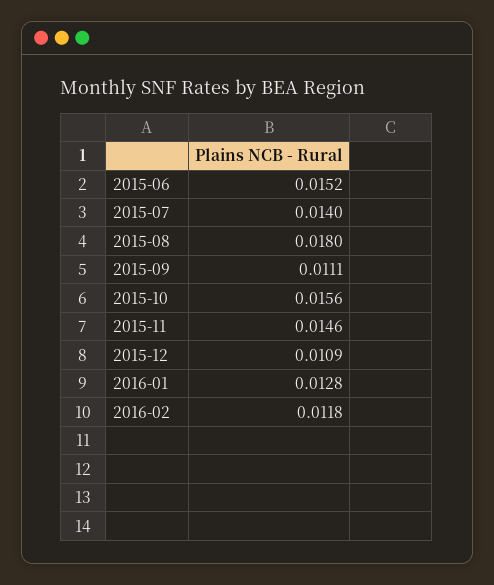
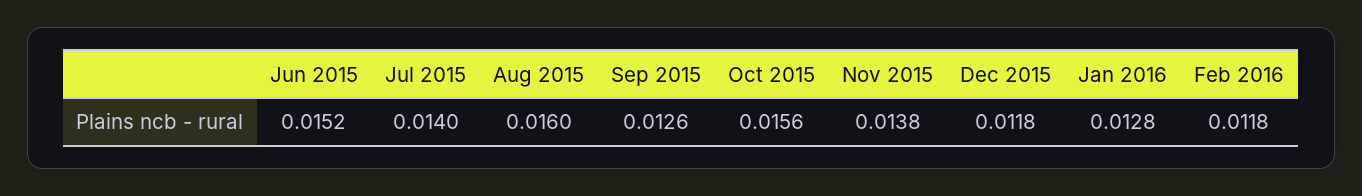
  {
    "2015-06": 0.0152,
    "2015-07": 0.014,
-   "2015-08": 0.018,
+   "2015-08": 0.016,
-   "2015-09": 0.0111,
+   "2015-09": 0.0126,
    "2015-10": 0.0156,
-   "2015-11": 0.0146,
+   "2015-11": 0.0138,
-   "2015-12": 0.0109,
+   "2015-12": 0.0118,
    "2016-01": 0.0128,
    "2016-02": 0.0118
  }

